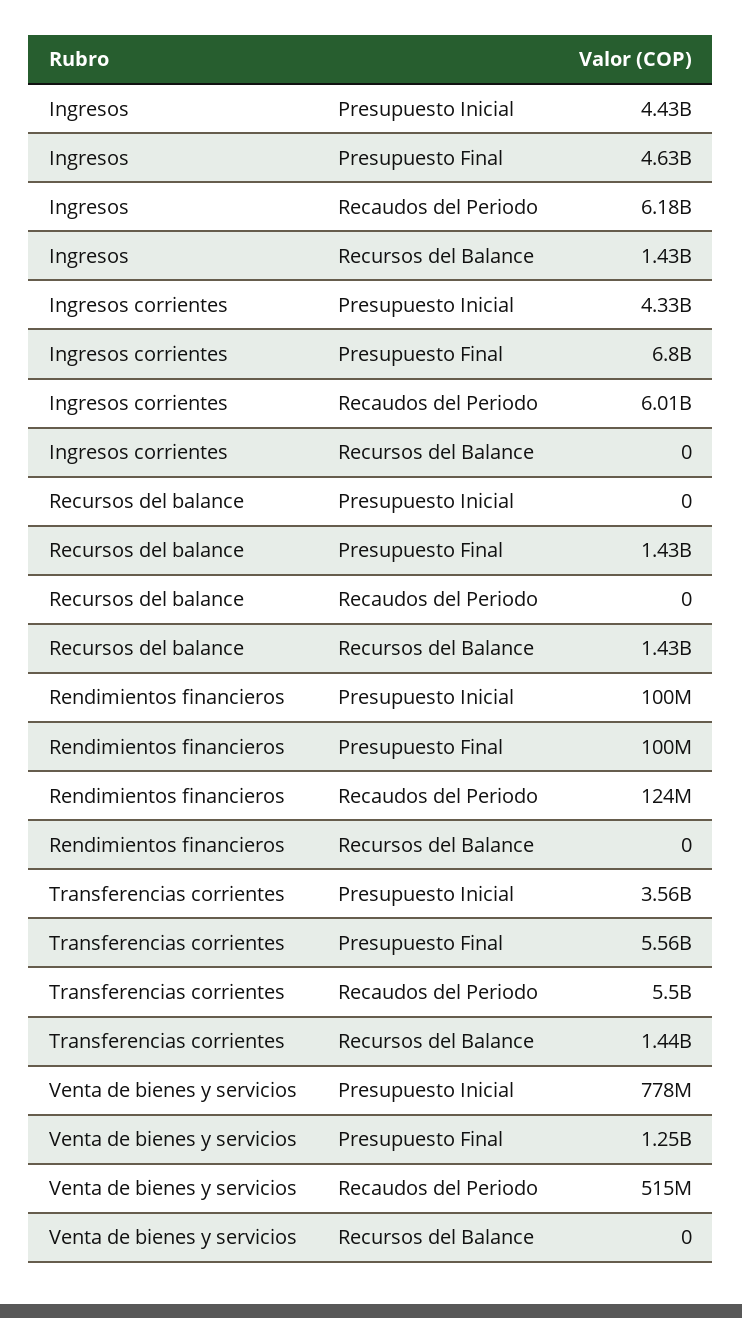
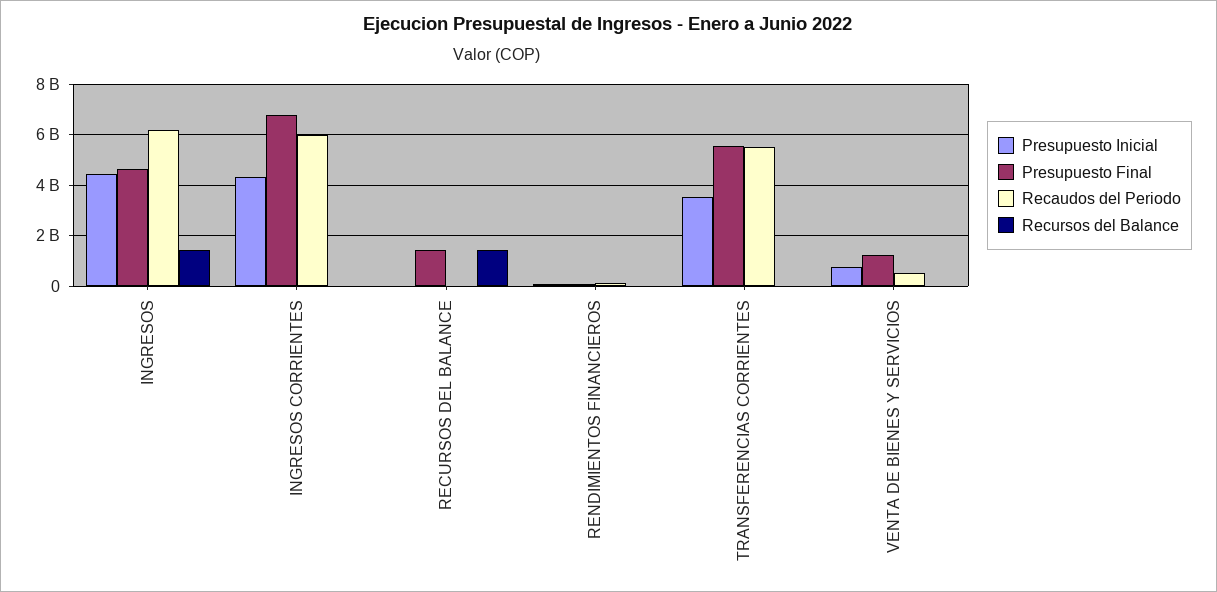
  {
    "Presupuesto Inicial": {
      "Ingresos": 4430000000,
      "Ingresos corrientes": 4330000000,
      "Recursos del balance": 0,
      "Rendimientos financieros": 100000000,
      "Transferencias corrientes": 3560000000,
      "Venta de bienes y servicios": 778000000
    },
    "Presupuesto Final": {
      "Ingresos": 4630000000,
      "Ingresos corrientes": 6800000000,
      "Recursos del balance": 1430000000,
      "Rendimientos financieros": 100000000,
      "Transferencias corrientes": 5560000000,
      "Venta de bienes y servicios": 1250000000
    },
    "Recaudos del Periodo": {
      "Ingresos": 6180000000,
      "Ingresos corrientes": 6010000000,
      "Recursos del balance": 0,
      "Rendimientos financieros": 124000000,
      "Transferencias corrientes": 5500000000,
      "Venta de bienes y servicios": 515000000
    },
    "Recursos del Balance": {
      "Ingresos": 1430000000,
      "Ingresos corrientes": 0,
      "Recursos del balance": 1430000000,
      "Rendimientos financieros": 0,
-     "Transferencias corrientes": 1440000000,
+     "Transferencias corrientes": 0,
      "Venta de bienes y servicios": 0
    }
  }

